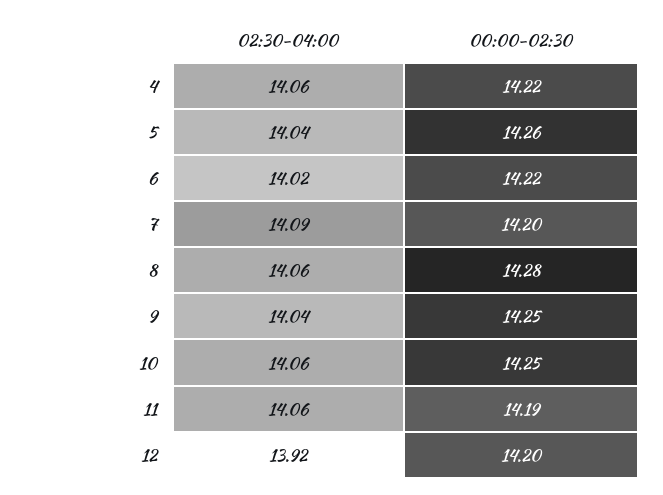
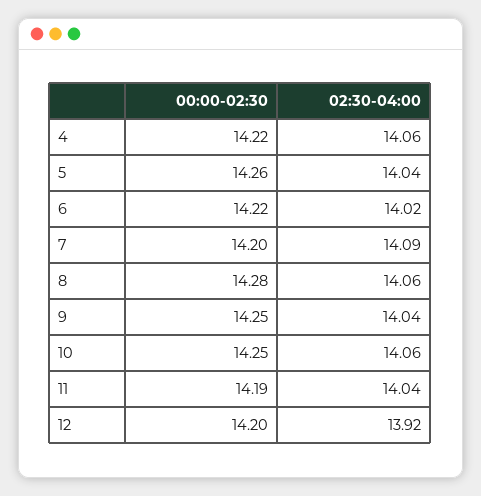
  {
    "02:30-04:00": {
      "4": 14.06,
      "5": 14.04,
      "6": 14.02,
      "7": 14.09,
      "8": 14.06,
      "9": 14.04,
      "10": 14.06,
-     "11": 14.06,
+     "11": 14.04,
      "12": 13.92
    },
    "00:00-02:30": {
      "4": 14.22,
      "5": 14.26,
      "6": 14.22,
      "7": 14.2,
      "8": 14.28,
      "9": 14.25,
      "10": 14.25,
      "11": 14.19,
      "12": 14.2
    }
  }

